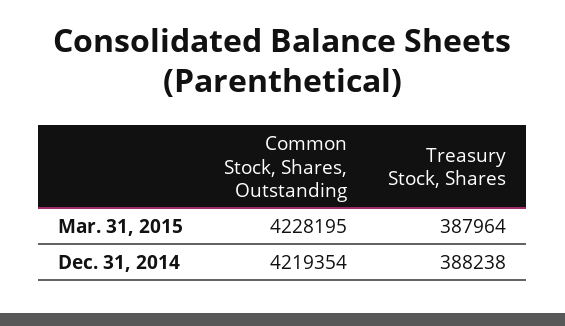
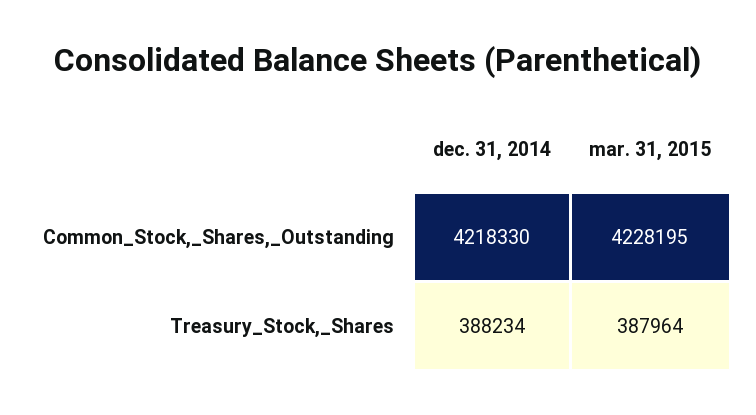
  {
    "Common Stock, Shares, Outstanding": {
      "Mar. 31, 2015": 4228195,
-     "Dec. 31, 2014": 4219354
+     "Dec. 31, 2014": 4218330
    },
    "Treasury Stock, Shares": {
      "Mar. 31, 2015": 387964,
-     "Dec. 31, 2014": 388238
+     "Dec. 31, 2014": 388234
    }
  }

